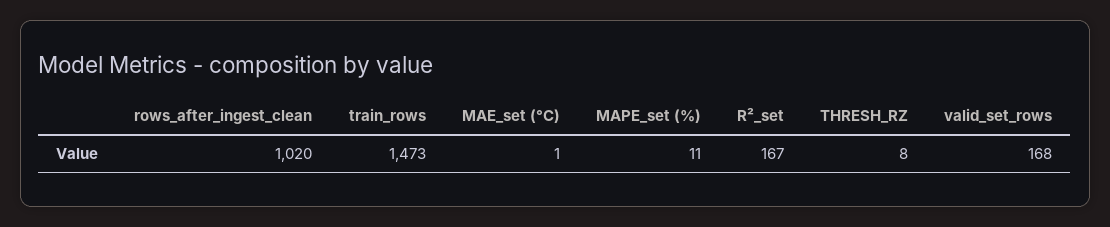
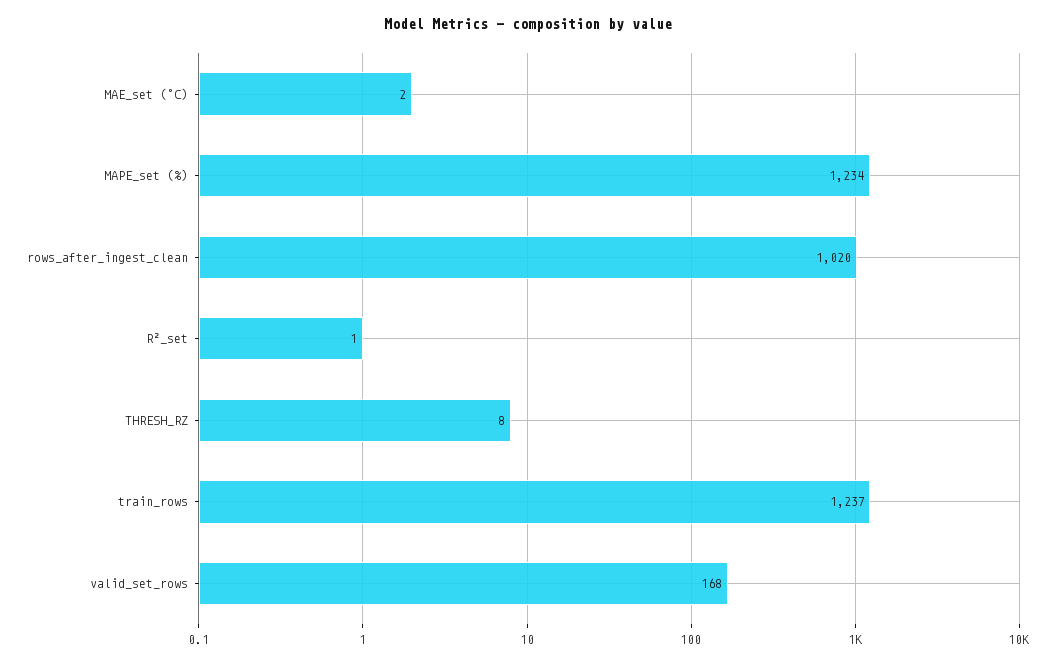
  {
    "rows_after_ingest_clean": 1020,
-   "train_rows": 1473,
+   "train_rows": 1237,
-   "MAE_set (°C)": 1,
+   "MAE_set (°C)": 2,
-   "MAPE_set (%)": 11,
+   "MAPE_set (%)": 1234,
-   "R²_set": 167,
+   "R²_set": 1,
    "THRESH_RZ": 8,
    "valid_set_rows": 168
  }

